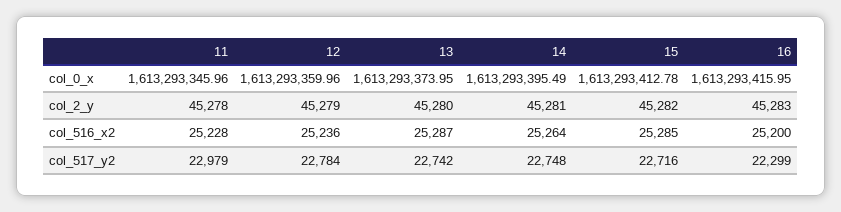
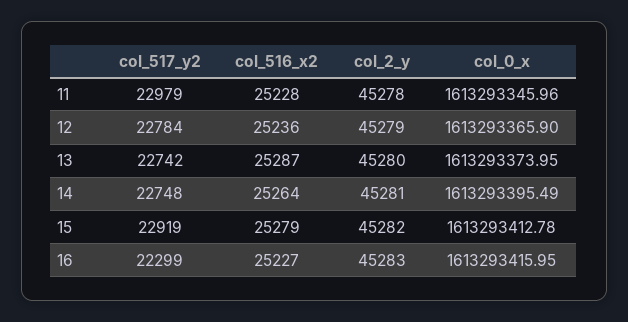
  {
    "11": {
      "col_0_x": 1613293345.96,
      "col_2_y": 45278,
      "col_516_x2": 25228,
      "col_517_y2": 22979
    },
    "12": {
-     "col_0_x": 1613293359.96,
+     "col_0_x": 1613293365.9,
      "col_2_y": 45279,
      "col_516_x2": 25236,
      "col_517_y2": 22784
    },
    "13": {
      "col_0_x": 1613293373.95,
      "col_2_y": 45280,
      "col_516_x2": 25287,
      "col_517_y2": 22742
    },
    "14": {
      "col_0_x": 1613293395.49,
      "col_2_y": 45281,
      "col_516_x2": 25264,
      "col_517_y2": 22748
    },
    "15": {
      "col_0_x": 1613293412.78,
      "col_2_y": 45282,
-     "col_516_x2": 25285,
+     "col_516_x2": 25279,
-     "col_517_y2": 22716
+     "col_517_y2": 22919
    },
    "16": {
      "col_0_x": 1613293415.95,
      "col_2_y": 45283,
-     "col_516_x2": 25200,
+     "col_516_x2": 25227,
      "col_517_y2": 22299
    }
  }

